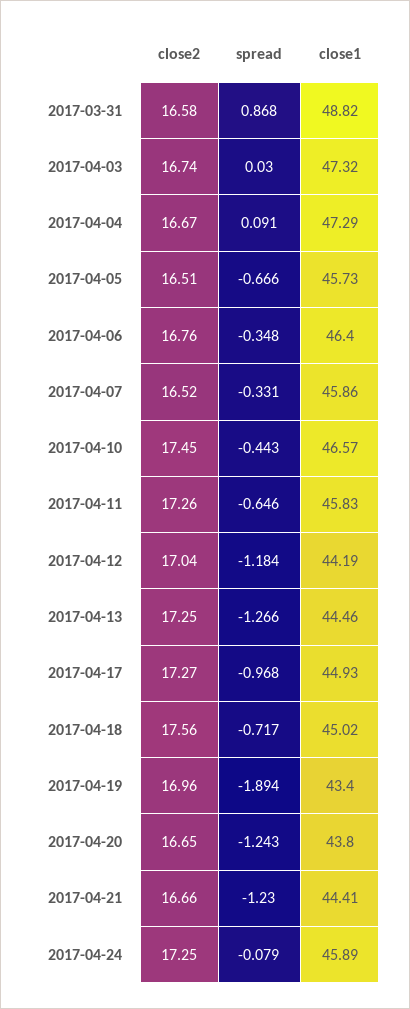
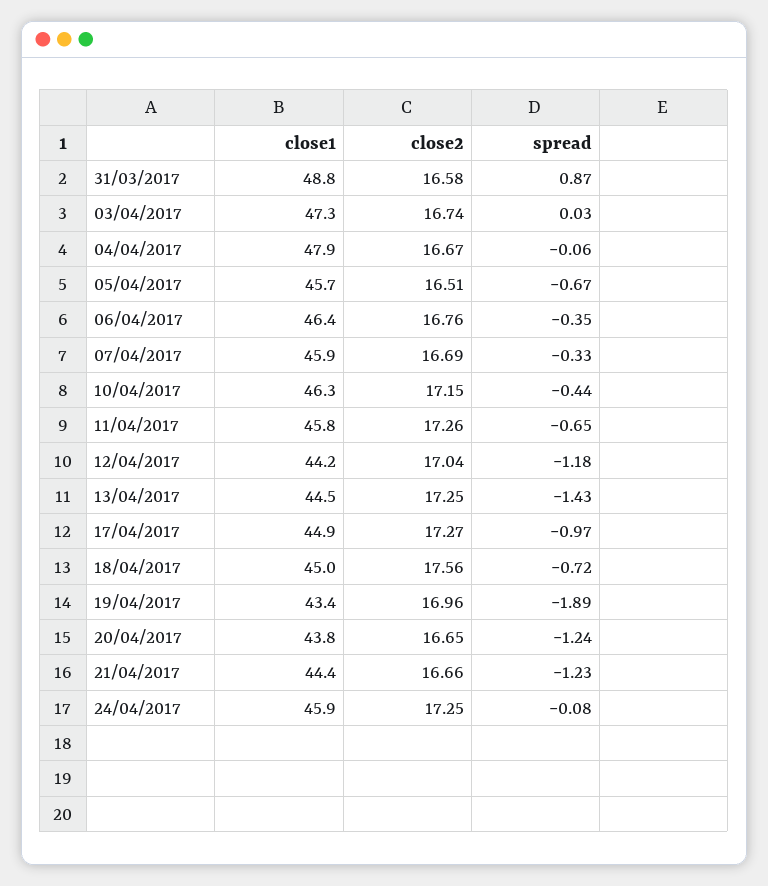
  {
    "close2": {
      "2017-03-31": 16.58,
      "2017-04-03": 16.74,
      "2017-04-04": 16.67,
      "2017-04-05": 16.51,
      "2017-04-06": 16.76,
-     "2017-04-07": 16.52,
+     "2017-04-07": 16.69,
-     "2017-04-10": 17.45,
+     "2017-04-10": 17.15,
      "2017-04-11": 17.26,
      "2017-04-12": 17.04,
      "2017-04-13": 17.25,
      "2017-04-17": 17.27,
      "2017-04-18": 17.56,
      "2017-04-19": 16.96,
      "2017-04-20": 16.65,
      "2017-04-21": 16.66,
      "2017-04-24": 17.25
    },
    "spread": {
      "2017-03-31": 0.868,
      "2017-04-03": 0.03,
-     "2017-04-04": 0.091,
+     "2017-04-04": -0.06,
      "2017-04-05": -0.666,
      "2017-04-06": -0.348,
      "2017-04-07": -0.331,
      "2017-04-10": -0.443,
      "2017-04-11": -0.646,
      "2017-04-12": -1.184,
-     "2017-04-13": -1.266,
+     "2017-04-13": -1.43,
      "2017-04-17": -0.968,
      "2017-04-18": -0.717,
      "2017-04-19": -1.894,
      "2017-04-20": -1.243,
      "2017-04-21": -1.23,
      "2017-04-24": -0.079
    },
    "close1": {
      "2017-03-31": 48.82,
      "2017-04-03": 47.32,
-     "2017-04-04": 47.29,
+     "2017-04-04": 47.9,
      "2017-04-05": 45.73,
      "2017-04-06": 46.4,
      "2017-04-07": 45.86,
-     "2017-04-10": 46.57,
+     "2017-04-10": 46.3,
      "2017-04-11": 45.83,
      "2017-04-12": 44.19,
      "2017-04-13": 44.46,
      "2017-04-17": 44.93,
      "2017-04-18": 45.02,
      "2017-04-19": 43.4,
      "2017-04-20": 43.8,
      "2017-04-21": 44.41,
      "2017-04-24": 45.89
    }
  }

